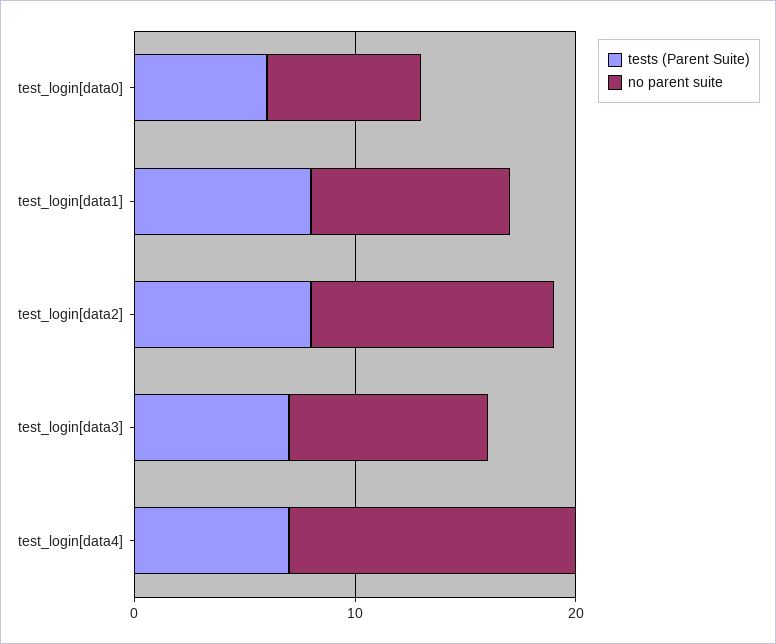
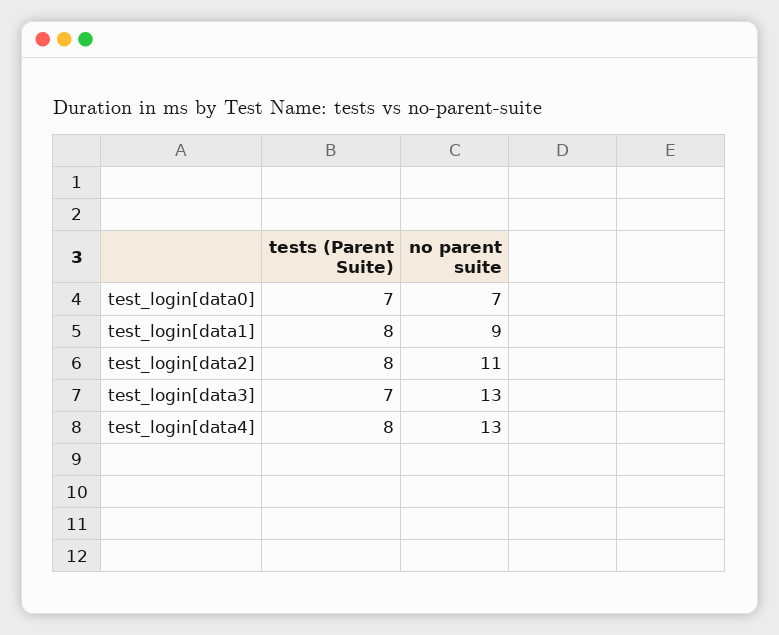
  {
    "tests (Parent Suite)": {
-     "test_login[data0]": 6,
+     "test_login[data0]": 7,
      "test_login[data1]": 8,
      "test_login[data2]": 8,
      "test_login[data3]": 7,
-     "test_login[data4]": 7
+     "test_login[data4]": 8
    },
    "no parent suite": {
      "test_login[data0]": 7,
      "test_login[data1]": 9,
      "test_login[data2]": 11,
-     "test_login[data3]": 9,
+     "test_login[data3]": 13,
      "test_login[data4]": 13
    }
  }

